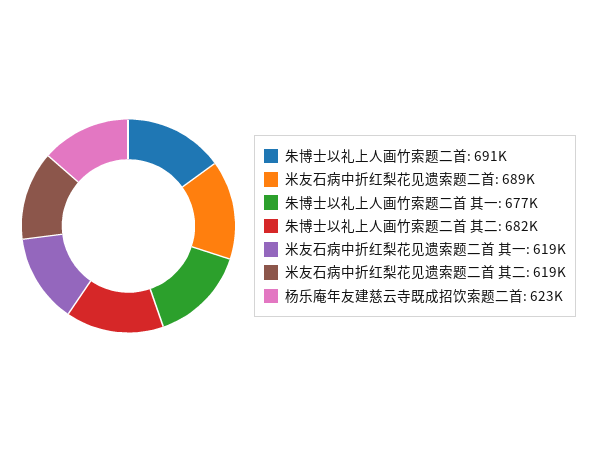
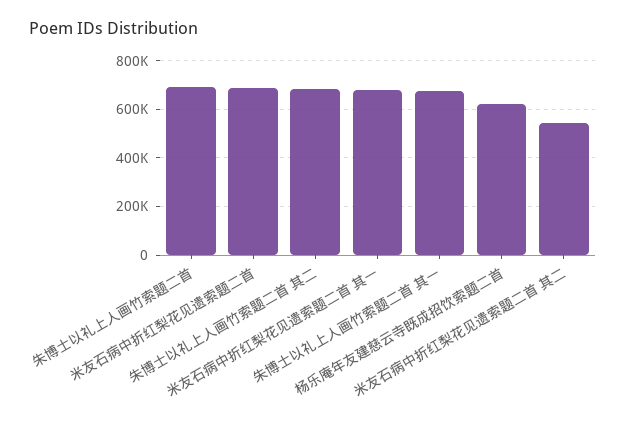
  {
    "朱博士以礼上人画竹索题二首": 691000,
    "米友石病中折红梨花见遗索题二首": 689000,
    "朱博士以礼上人画竹索题二首 其一": 677000,
    "朱博士以礼上人画竹索题二首 其二": 682000,
-   "米友石病中折红梨花见遗索题二首 其一": 619000,
+   "米友石病中折红梨花见遗索题二首 其一": 675000,
-   "米友石病中折红梨花见遗索题二首 其二": 619000,
+   "米友石病中折红梨花见遗索题二首 其二": 550000,
    "杨乐庵年友建慈云寺既成招饮索题二首": 623000
  }

